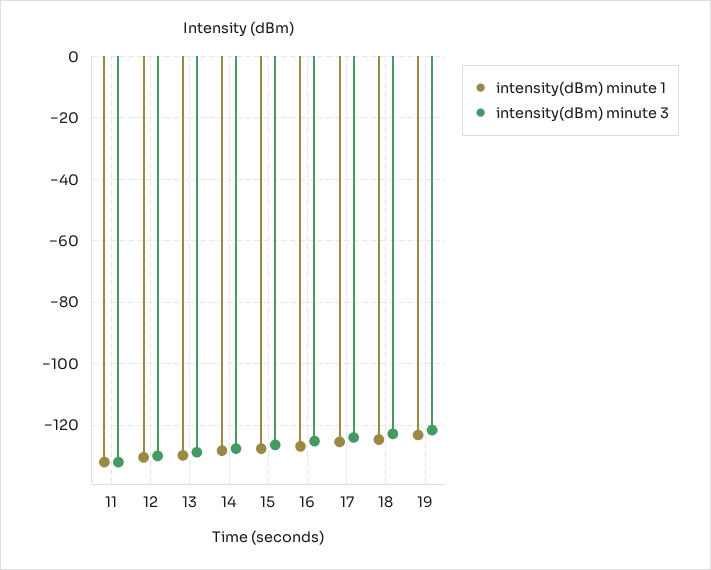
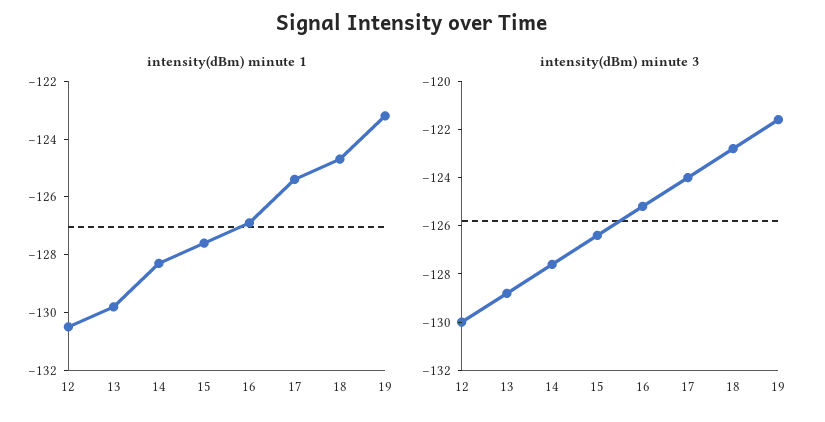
  {
    "intensity(dBm) minute 1": {
-     "11": -132,
      "12": -130.5,
      "13": -130,
      "14": -128.5,
      "15": -127.5,
      "16": -127,
      "17": -125.5,
      "18": -124.5,
      "19": -123
    },
    "intensity(dBm) minute 3": {
-     "11": -132,
      "12": -130,
      "13": -129,
      "14": -127.5,
      "15": -126.5,
      "16": -125,
      "17": -124,
      "18": -123,
      "19": -121.5
    }
  }

